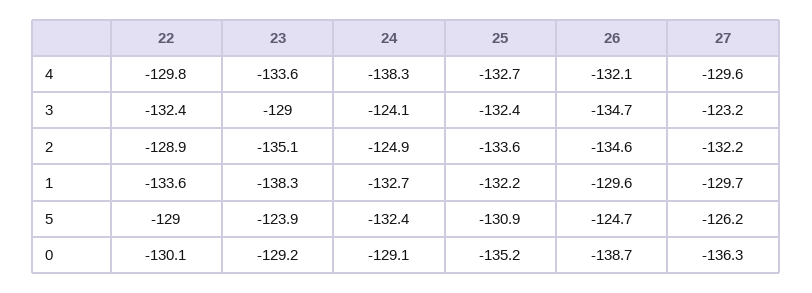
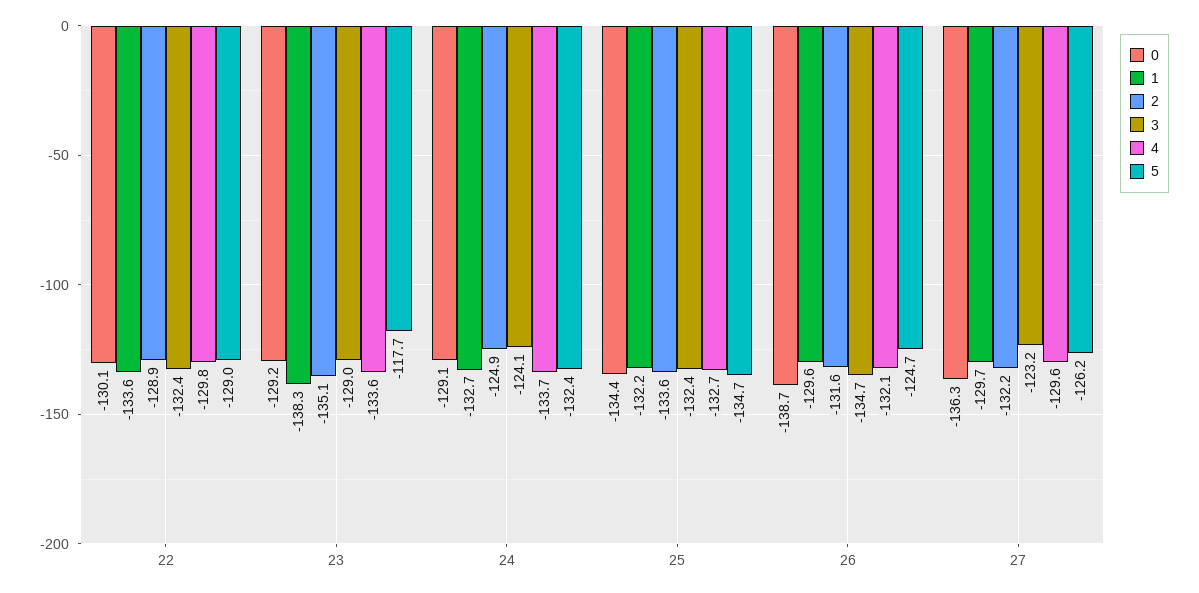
  {
    "4": {
      "22": -129.8,
      "23": -133.6,
-     "24": -138.3,
+     "24": -133.7,
      "25": -132.7,
      "26": -132.1,
      "27": -129.6
    },
    "3": {
      "22": -132.4,
      "23": -129,
      "24": -124.1,
      "25": -132.4,
      "26": -134.7,
      "27": -123.2
    },
    "2": {
      "22": -128.9,
      "23": -135.1,
      "24": -124.9,
      "25": -133.6,
-     "26": -134.6,
+     "26": -131.6,
      "27": -132.2
    },
    "1": {
      "22": -133.6,
      "23": -138.3,
      "24": -132.7,
      "25": -132.2,
      "26": -129.6,
      "27": -129.7
    },
    "5": {
      "22": -129,
-     "23": -123.9,
+     "23": -117.7,
      "24": -132.4,
-     "25": -130.9,
+     "25": -134.7,
      "26": -124.7,
      "27": -126.2
    },
    "0": {
      "22": -130.1,
      "23": -129.2,
      "24": -129.1,
-     "25": -135.2,
+     "25": -134.4,
      "26": -138.7,
      "27": -136.3
    }
  }

